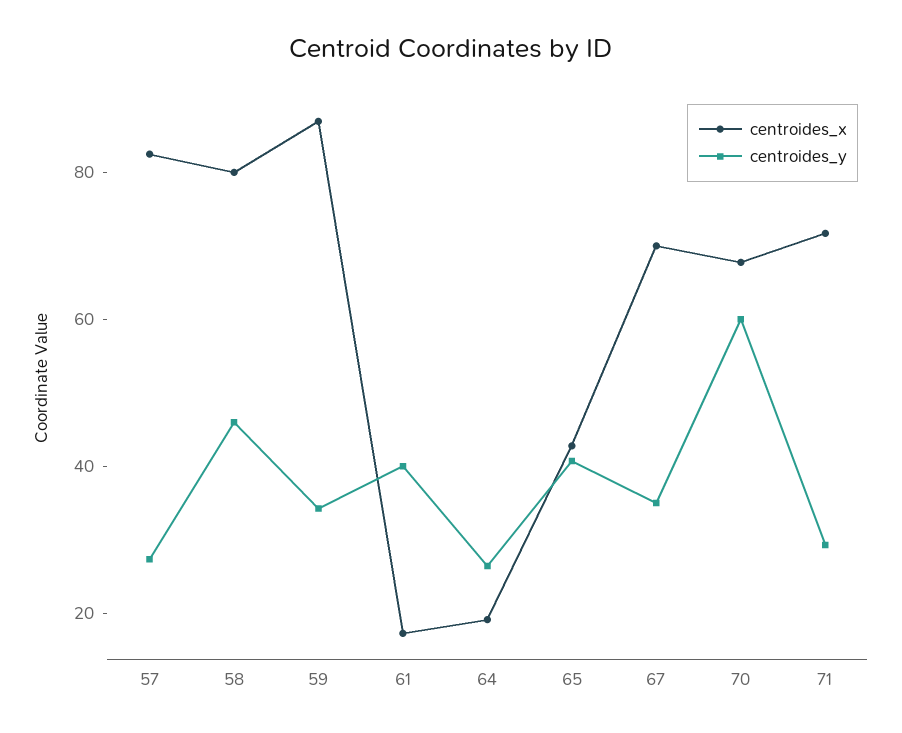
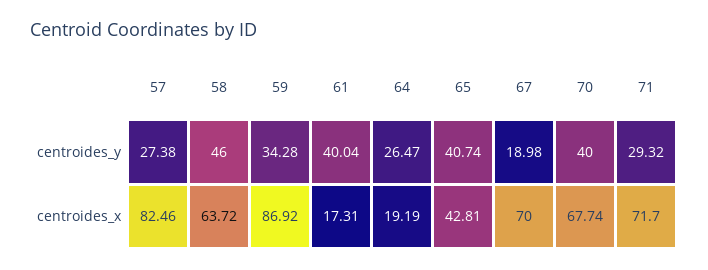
  {
    "centroides_x": {
      "57": 82.46,
-     "58": 80,
+     "58": 63.72,
      "59": 86.92,
      "61": 17.31,
      "64": 19.19,
      "65": 42.81,
      "67": 70,
      "70": 67.74,
      "71": 71.7
    },
    "centroides_y": {
      "57": 27.38,
      "58": 46,
      "59": 34.28,
      "61": 40.04,
      "64": 26.47,
      "65": 40.74,
-     "67": 35,
+     "67": 18.98,
-     "70": 60,
+     "70": 40,
      "71": 29.32
    }
  }

